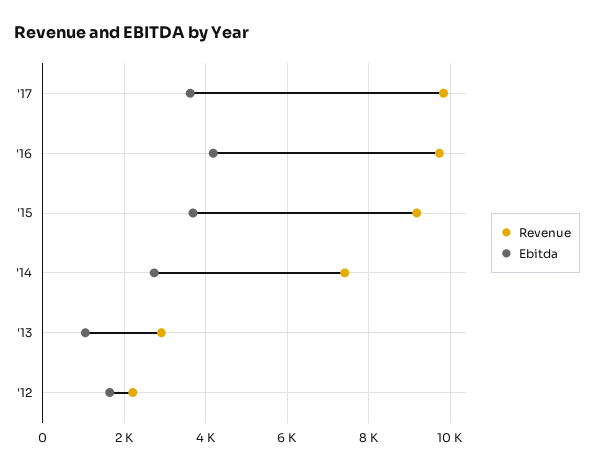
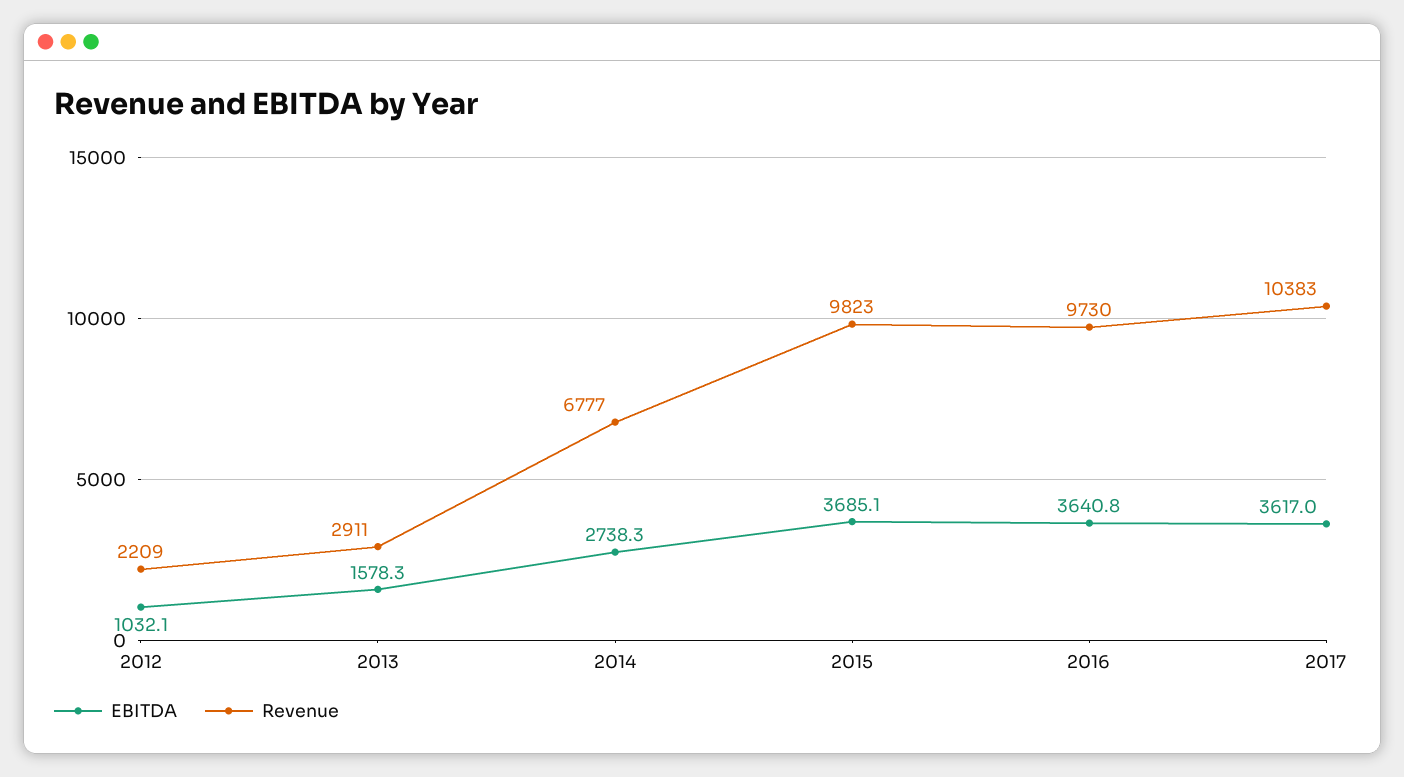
  {
    "Revenue": {
-     "'17": 9800,
+     "'17": 10383,
      "'16": 9730,
-     "'15": 9200,
+     "'15": 9823,
-     "'14": 7400,
+     "'14": 6777,
      "'13": 2911,
      "'12": 2209
    },
    "Ebitda": {
      "'17": 3617,
-     "'16": 4200,
+     "'16": 3640.8,
      "'15": 3685.1,
      "'14": 2738.3,
-     "'13": 1000,
+     "'13": 1578.3,
-     "'12": 1600
+     "'12": 1032.1
    }
  }

